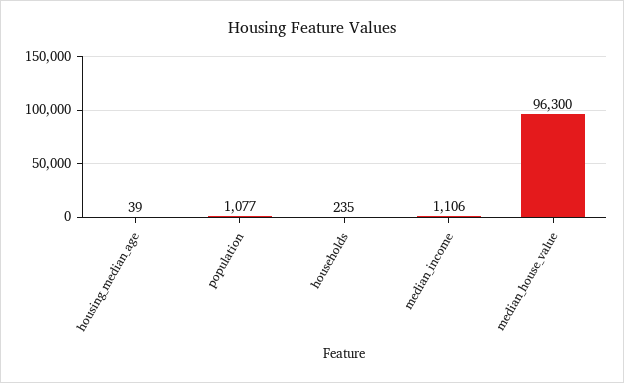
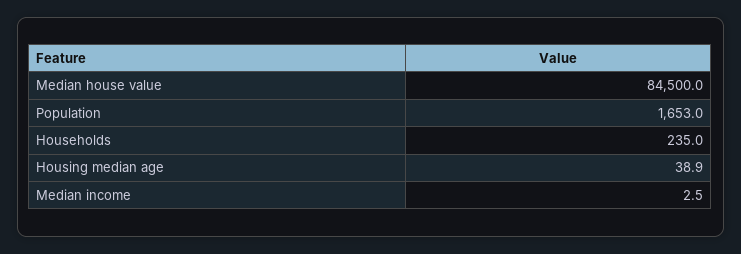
  {
    "housing_median_age": 38.9,
-   "population": 1077,
+   "population": 1653,
    "households": 235,
-   "median_income": 1106,
+   "median_income": 2.5,
-   "median_house_value": 96300
+   "median_house_value": 84500
  }

